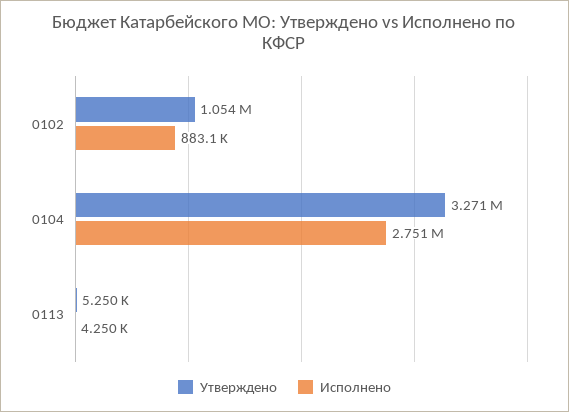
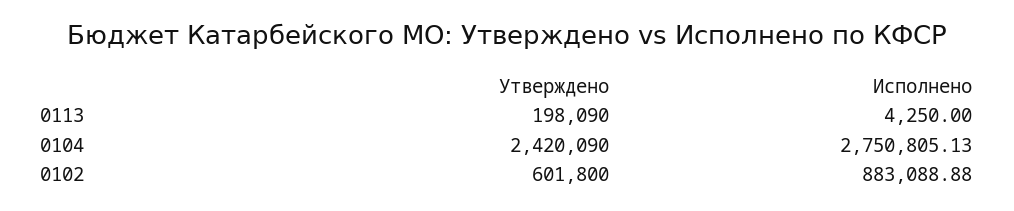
  {
    "Утверждено": {
-     "0102": 1054000,
+     "0102": 601800,
-     "0104": 3271000,
+     "0104": 2420090,
-     "0113": 5250
+     "0113": 198090
    },
    "Исполнено": {
      "0102": 883088.88,
      "0104": 2750805.13,
      "0113": 4250
    }
  }

